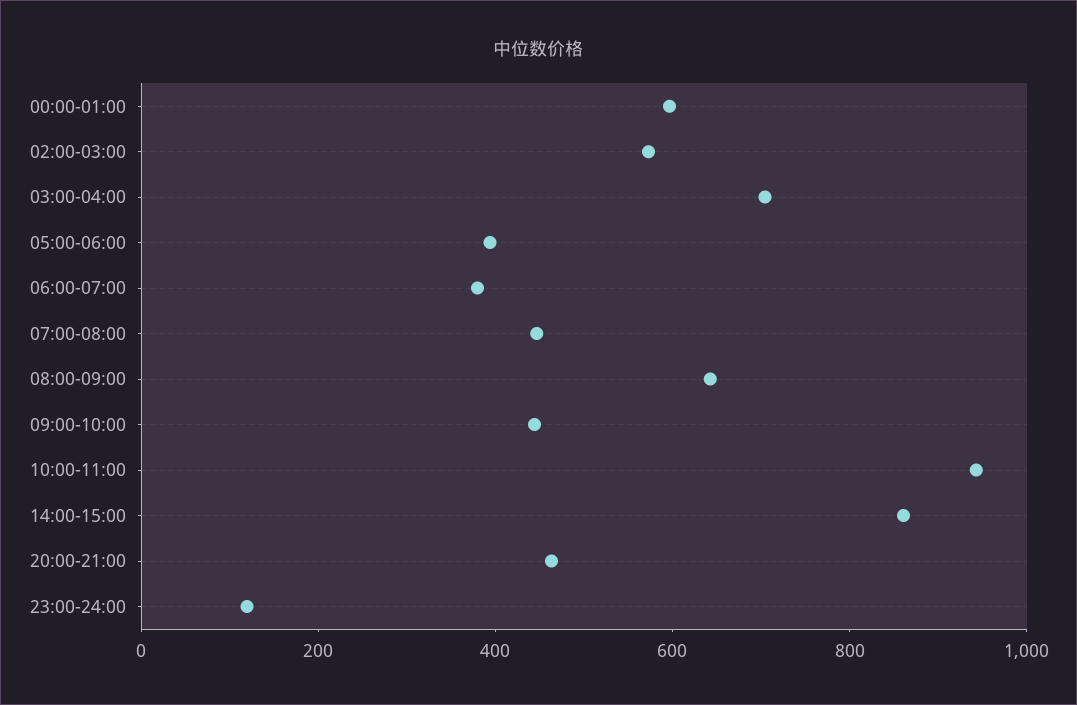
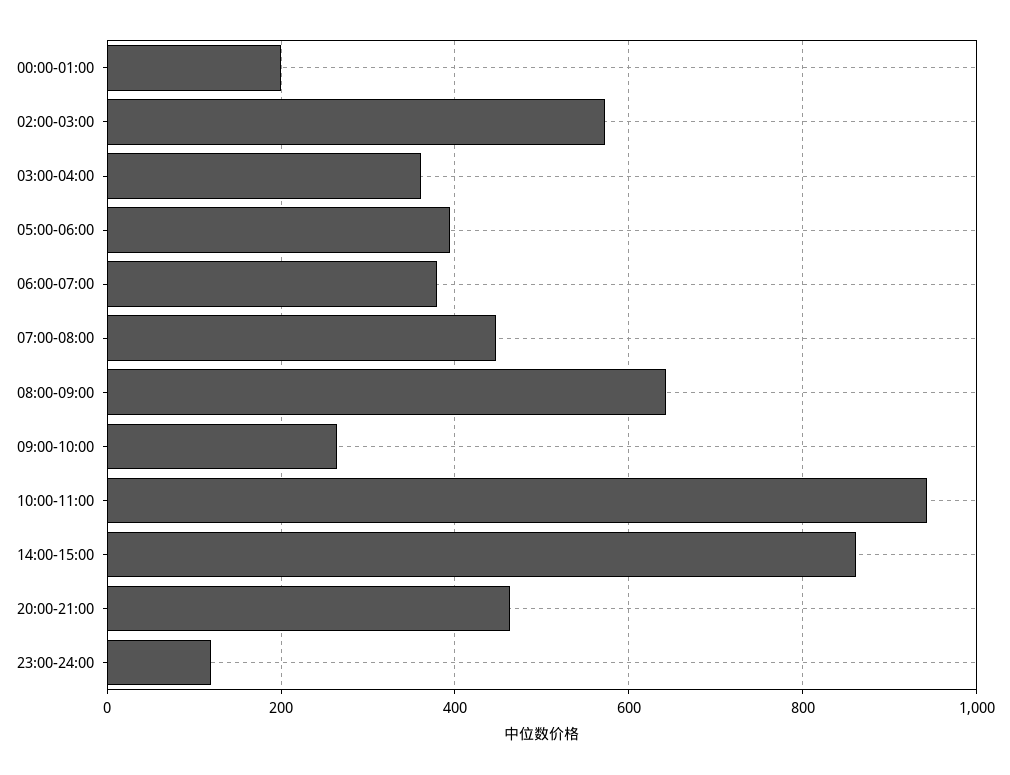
  {
-   "00:00-01:00": 600,
+   "00:00-01:00": 200,
    "02:00-03:00": 580,
-   "03:00-04:00": 700,
+   "03:00-04:00": 360,
    "05:00-06:00": 400,
    "06:00-07:00": 380,
    "07:00-08:00": 440,
    "08:00-09:00": 640,
-   "09:00-10:00": 450,
+   "09:00-10:00": 260,
    "10:00-11:00": 940,
    "14:00-15:00": 860,
    "20:00-21:00": 460,
    "23:00-24:00": 120
  }

